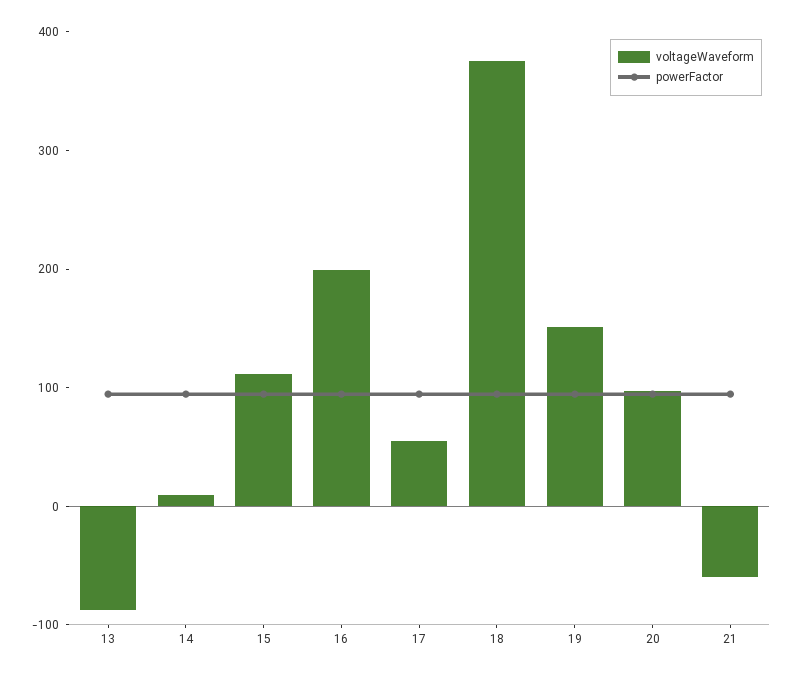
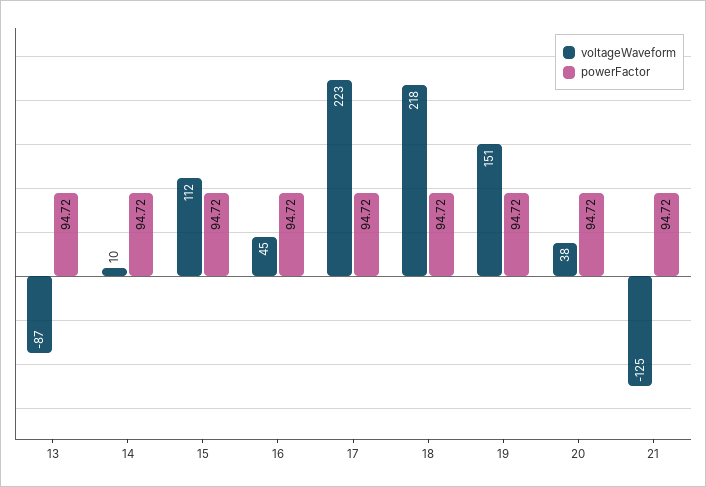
  {
    "voltageWaveform": {
      "13": -87,
      "14": 10,
      "15": 112,
-     "16": 200,
+     "16": 45,
-     "17": 60,
+     "17": 223,
-     "18": 380,
+     "18": 218,
      "19": 151,
-     "20": 100,
+     "20": 38,
-     "21": -60
+     "21": -125
    },
    "powerFactor": {
      "13": 94.72,
      "14": 94.72,
      "15": 94.72,
      "16": 94.72,
      "17": 94.72,
      "18": 94.72,
      "19": 94.72,
      "20": 94.72,
      "21": 94.72
    }
  }

